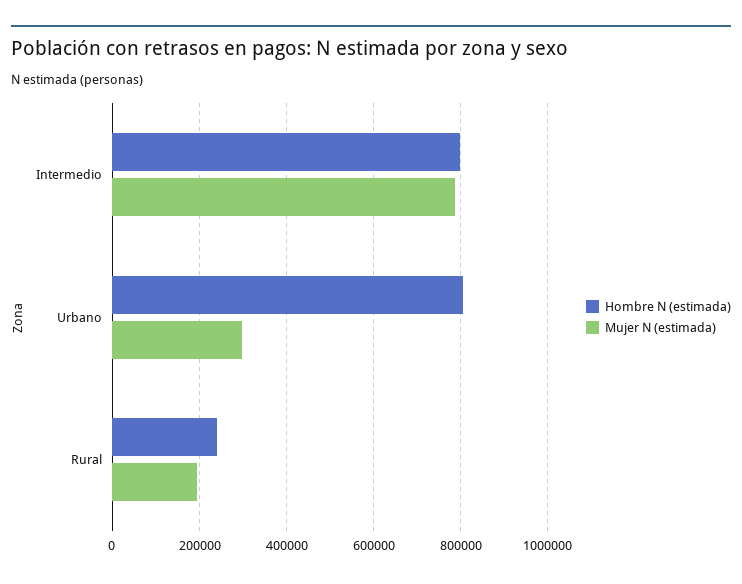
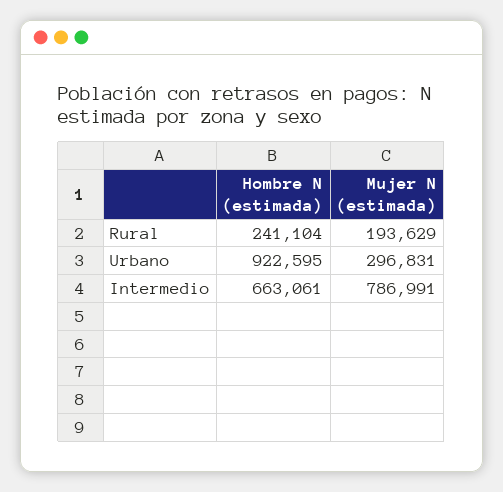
  {
    "Hombre N (estimada)": {
-     "Intermedio": 800000,
+     "Intermedio": 663061,
-     "Urbano": 800000,
+     "Urbano": 922595,
      "Rural": 241104
    },
    "Mujer N (estimada)": {
      "Intermedio": 786991,
      "Urbano": 296831,
      "Rural": 193629
    }
  }

